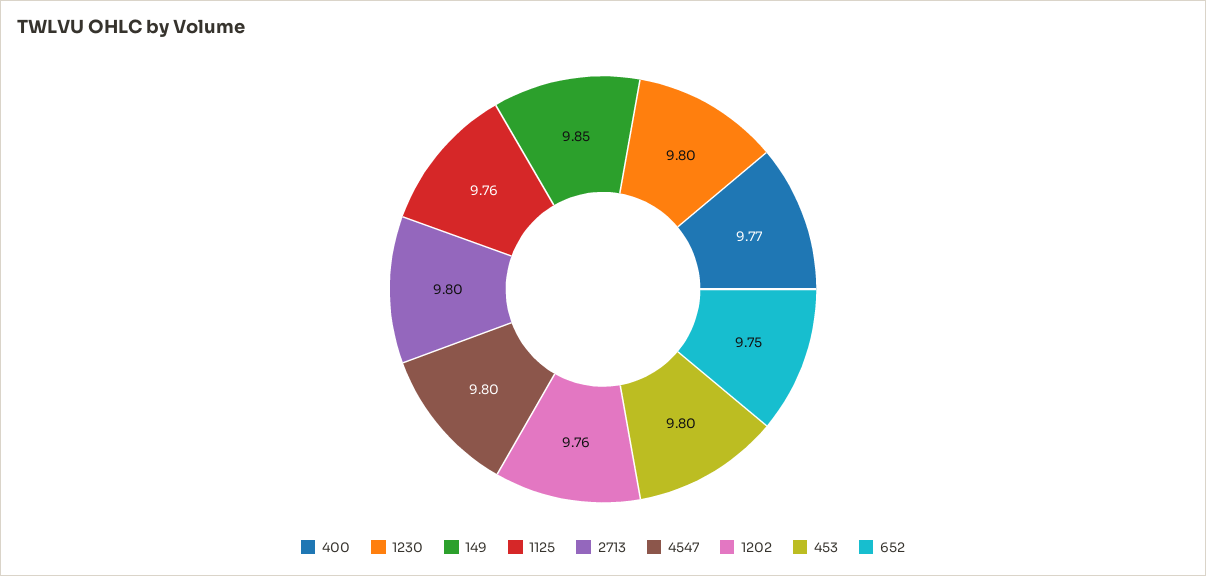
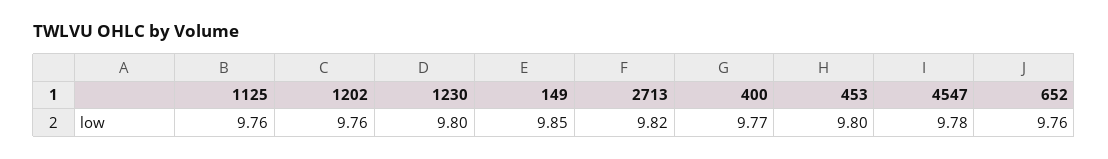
  {
    "400": 9.77,
    "1230": 9.8,
    "149": 9.85,
    "1125": 9.76,
-   "2713": 9.8,
+   "2713": 9.82,
-   "4547": 9.8,
+   "4547": 9.78,
    "1202": 9.76,
    "453": 9.8,
-   "652": 9.75
+   "652": 9.76
  }

